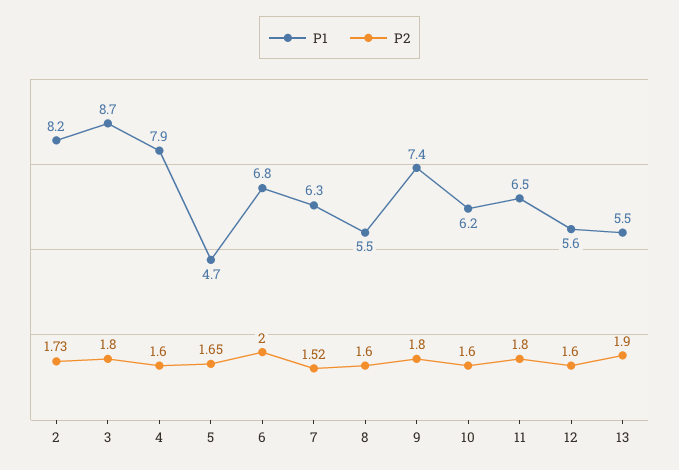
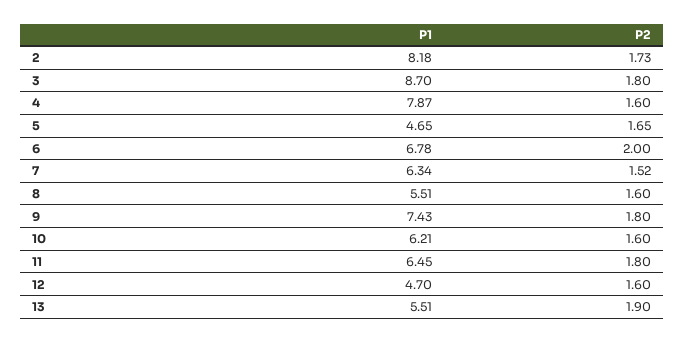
  {
    "P1": {
      "2": 8.18,
      "3": 8.7,
      "4": 7.87,
      "5": 4.65,
      "6": 6.78,
      "7": 6.34,
      "8": 5.51,
      "9": 7.43,
      "10": 6.21,
      "11": 6.45,
-     "12": 5.6,
+     "12": 4.7,
      "13": 5.51
    },
    "P2": {
      "2": 1.73,
      "3": 1.8,
      "4": 1.6,
      "5": 1.65,
      "6": 2,
      "7": 1.52,
      "8": 1.6,
      "9": 1.8,
      "10": 1.6,
      "11": 1.8,
      "12": 1.6,
      "13": 1.9
    }
  }

